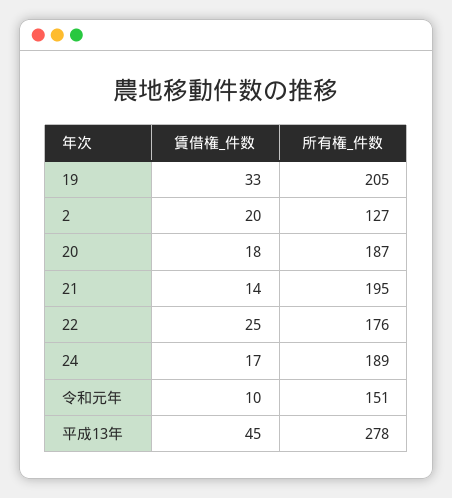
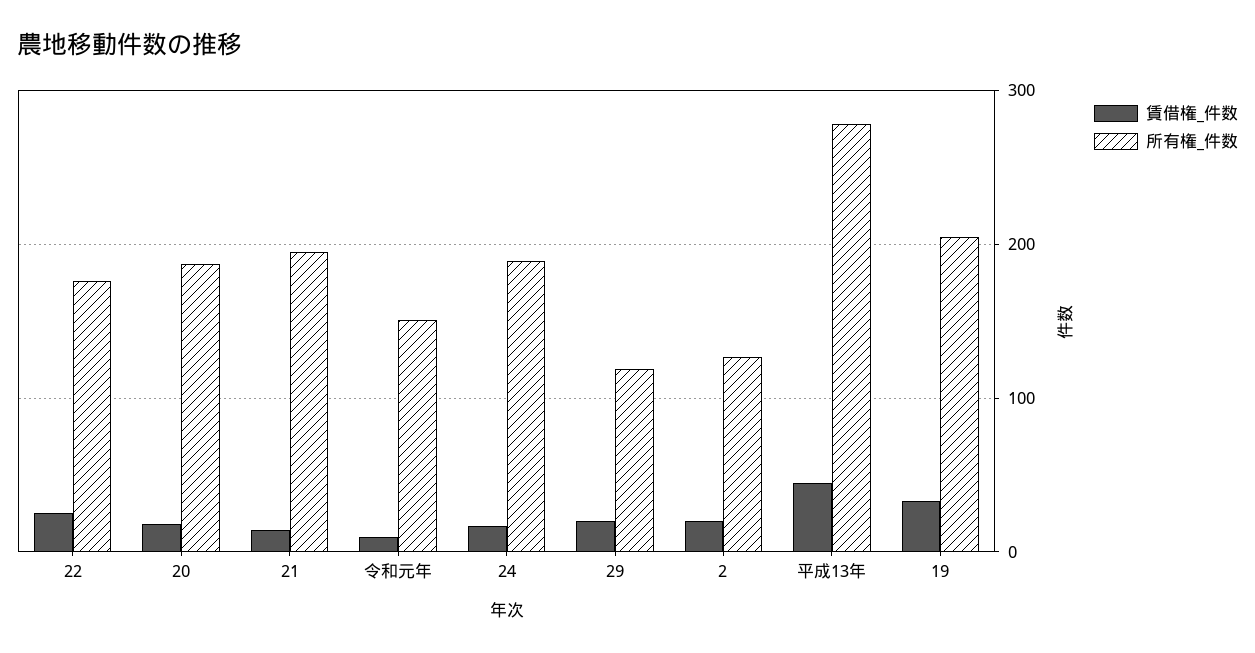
  {
    "賃借権_件数": {
      "19": 33,
      "2": 20,
      "20": 18,
      "21": 14,
      "22": 25,
      "24": 17,
      "令和元年": 10,
-     "平成13年": 45
+     "平成13年": 45,
+     "29": 20
    },
    "所有権_件数": {
      "19": 205,
      "2": 127,
      "20": 187,
      "21": 195,
      "22": 176,
      "24": 189,
      "令和元年": 151,
-     "平成13年": 278
+     "平成13年": 278,
+     "29": 120
    }
  }

